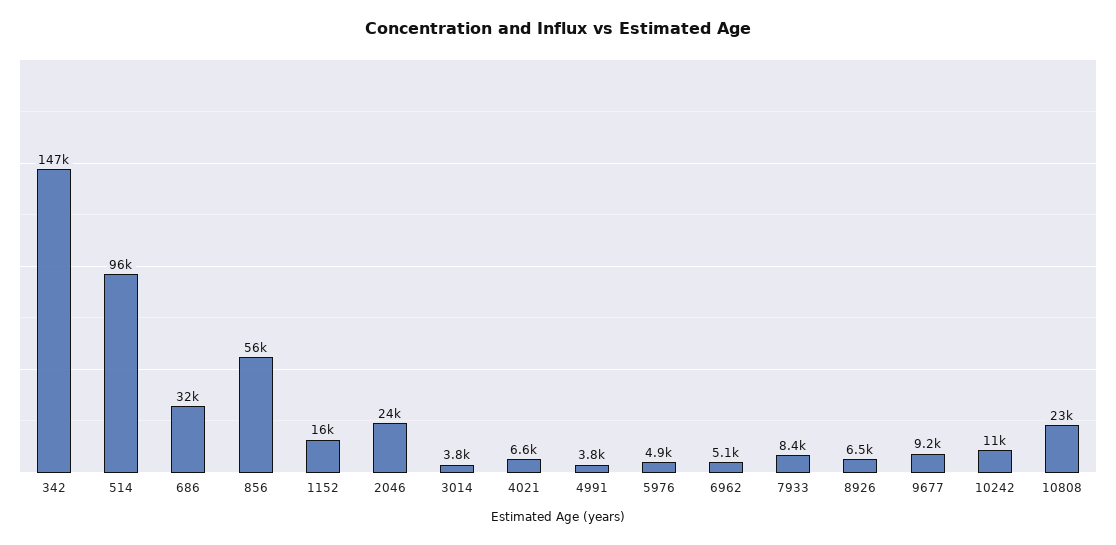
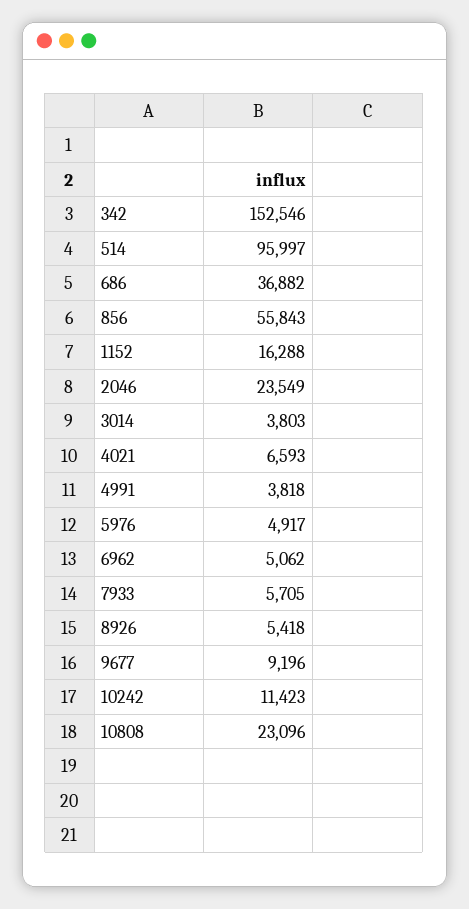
  {
-   "342": 147000,
+   "342": 152546,
    "514": 95997,
-   "686": 32000,
+   "686": 36882,
    "856": 55843,
    "1152": 16288,
    "2046": 23549,
    "3014": 3803,
    "4021": 6593,
    "4991": 3818,
    "5976": 4917,
    "6962": 5062,
-   "7933": 8400,
+   "7933": 5705,
-   "8926": 6500,
+   "8926": 5418,
    "9677": 9196,
    "10242": 11423,
    "10808": 23096
  }

